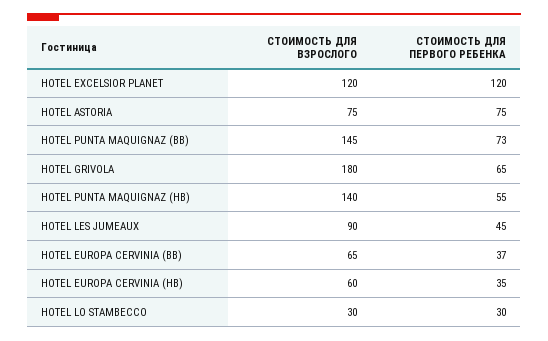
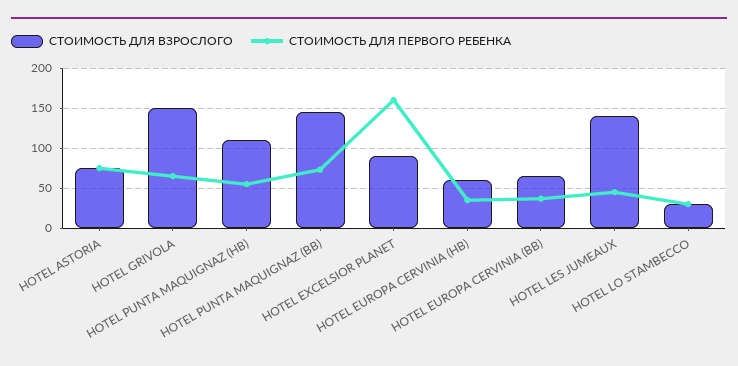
  {
    "СТОИМОСТЬ ДЛЯ ВЗРОСЛОГО": {
-     "HOTEL EXCELSIOR PLANET": 120,
+     "HOTEL EXCELSIOR PLANET": 90,
      "HOTEL ASTORIA": 75,
      "HOTEL PUNTA MAQUIGNAZ (BB)": 145,
-     "HOTEL GRIVOLA": 180,
+     "HOTEL GRIVOLA": 150,
-     "HOTEL PUNTA MAQUIGNAZ (HB)": 140,
+     "HOTEL PUNTA MAQUIGNAZ (HB)": 110,
-     "HOTEL LES JUMEAUX": 90,
+     "HOTEL LES JUMEAUX": 140,
      "HOTEL EUROPA CERVINIA (BB)": 65,
      "HOTEL EUROPA CERVINIA (HB)": 60,
      "HOTEL LO STAMBECCO": 30
    },
    "СТОИМОСТЬ ДЛЯ ПЕРВОГО РЕБЕНКА": {
-     "HOTEL EXCELSIOR PLANET": 120,
+     "HOTEL EXCELSIOR PLANET": 160,
      "HOTEL ASTORIA": 75,
      "HOTEL PUNTA MAQUIGNAZ (BB)": 73,
      "HOTEL GRIVOLA": 65,
      "HOTEL PUNTA MAQUIGNAZ (HB)": 55,
      "HOTEL LES JUMEAUX": 45,
      "HOTEL EUROPA CERVINIA (BB)": 37,
      "HOTEL EUROPA CERVINIA (HB)": 35,
      "HOTEL LO STAMBECCO": 30
    }
  }

